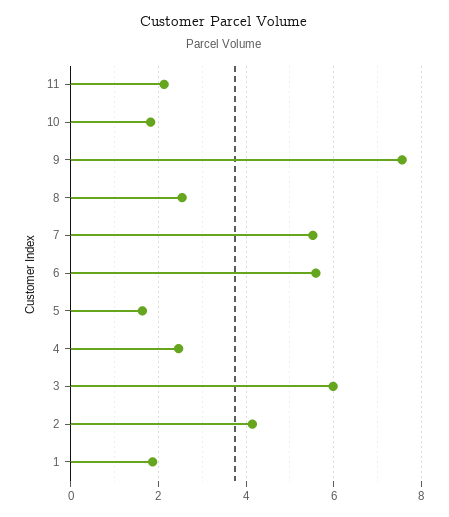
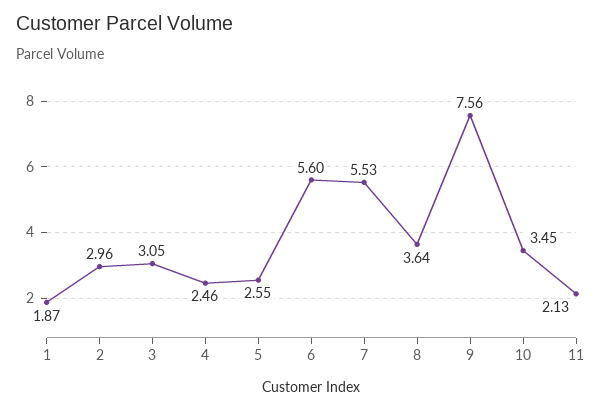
  {
    "11": 2.13,
-   "10": 1.8,
+   "10": 3.45,
    "9": 7.56,
-   "8": 2.6,
+   "8": 3.64,
    "7": 5.53,
    "6": 5.6,
-   "5": 1.6,
+   "5": 2.55,
    "4": 2.46,
-   "3": 6,
+   "3": 3.05,
-   "2": 4.2,
+   "2": 2.96,
    "1": 1.87
  }

